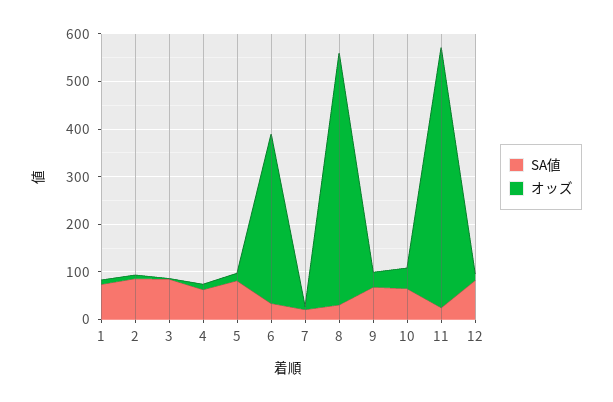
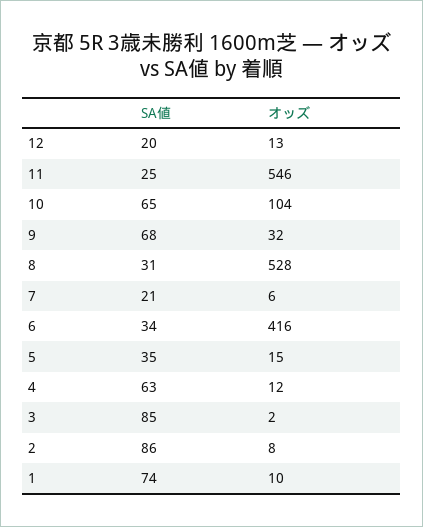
  {
    "SA値": {
      "1": 74,
      "2": 86,
      "3": 85,
      "4": 63,
-     "5": 80,
+     "5": 35,
      "6": 34,
      "7": 21,
      "8": 31,
      "9": 68,
      "10": 65,
      "11": 25,
-     "12": 80
+     "12": 20
    },
    "オッズ": {
      "1": 10,
      "2": 8,
      "3": 2,
      "4": 12,
      "5": 15,
-     "6": 360,
+     "6": 416,
      "7": 6,
      "8": 528,
      "9": 32,
-     "10": 40,
+     "10": 104,
      "11": 546,
      "12": 13
    }
  }

